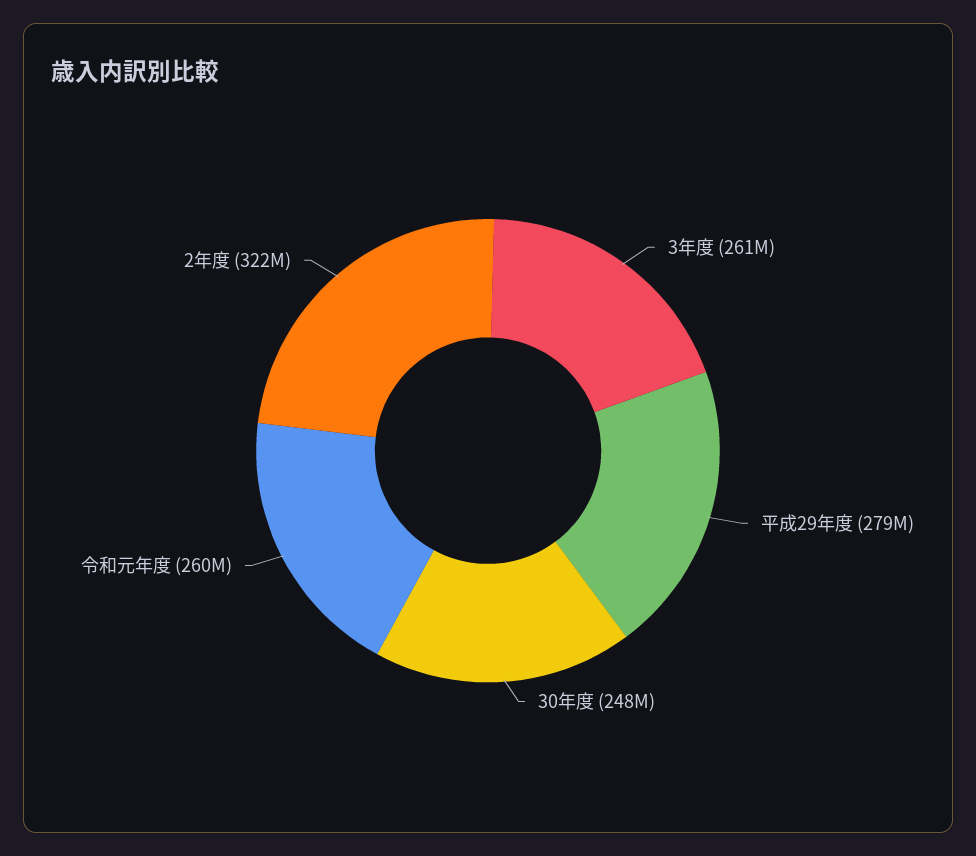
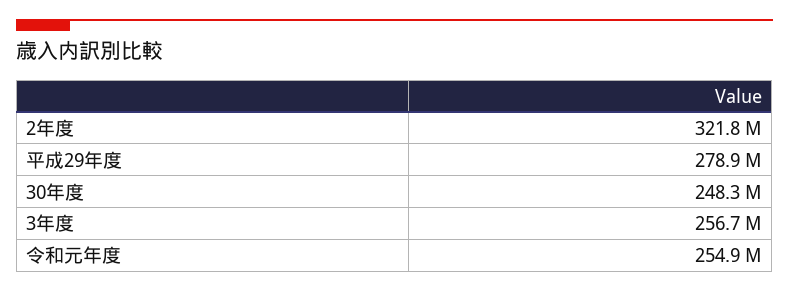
  {
-   "3年度": 261000000,
+   "3年度": 256700000,
    "平成29年度": 278900000,
    "30年度": 248300000,
-   "令和元年度": 260000000,
+   "令和元年度": 254900000,
    "2年度": 321800000
  }

